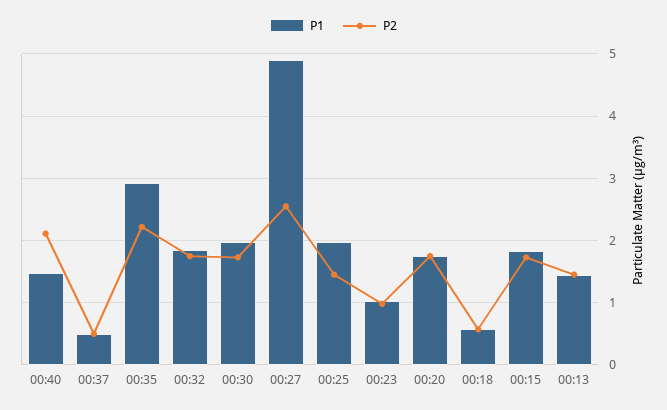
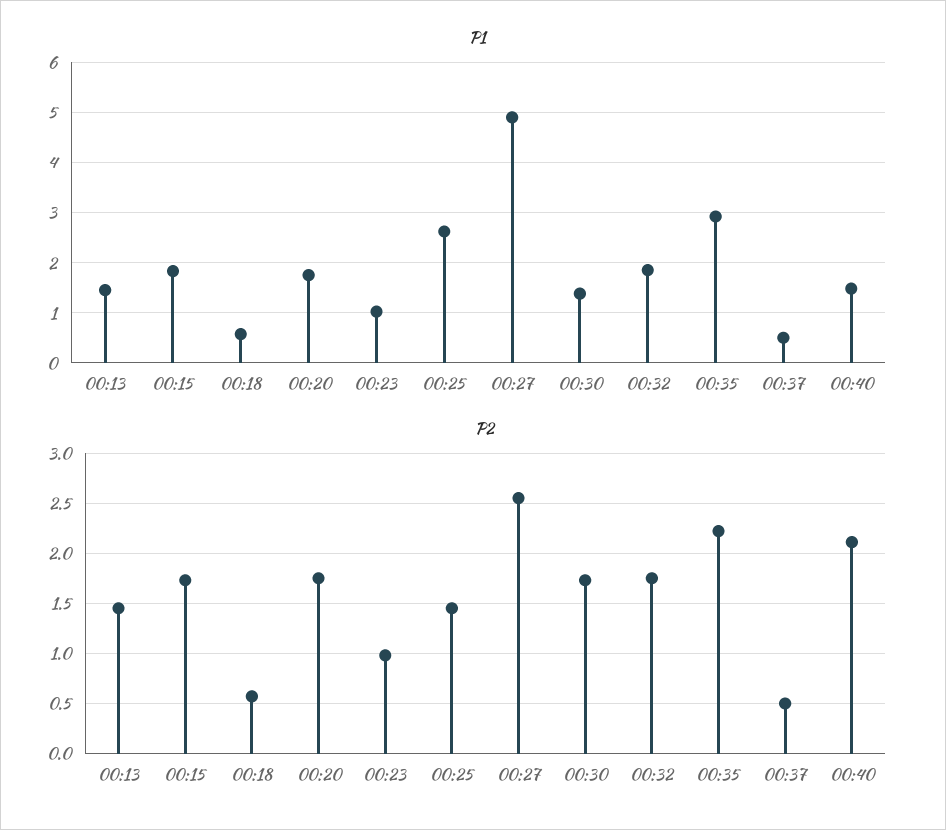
  {
    "P1": {
      "00:40": 1.5,
      "00:37": 0.5,
      "00:35": 2.9,
      "00:32": 1.9,
-     "00:30": 2,
+     "00:30": 1.4,
      "00:27": 4.9,
-     "00:25": 2,
+     "00:25": 2.6,
      "00:23": 1,
      "00:20": 1.8,
      "00:18": 0.6,
      "00:15": 1.8,
      "00:13": 1.5
    },
    "P2": {
      "00:40": 2.1,
      "00:37": 0.5,
      "00:35": 2.2,
      "00:32": 1.8,
      "00:30": 1.7,
      "00:27": 2.6,
      "00:25": 1.5,
      "00:23": 1,
      "00:20": 1.8,
      "00:18": 0.6,
      "00:15": 1.7,
      "00:13": 1.5
    }
  }

